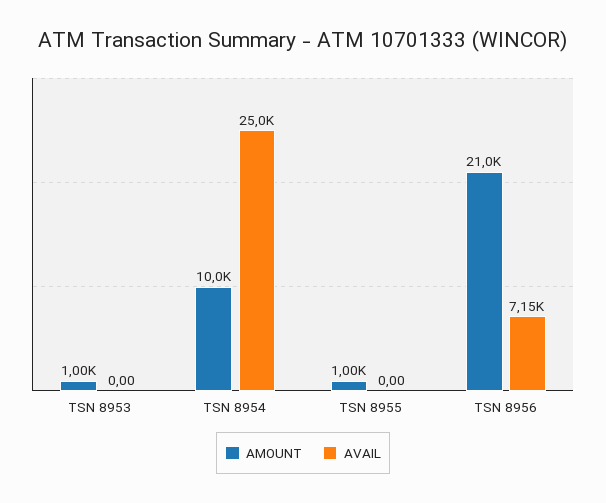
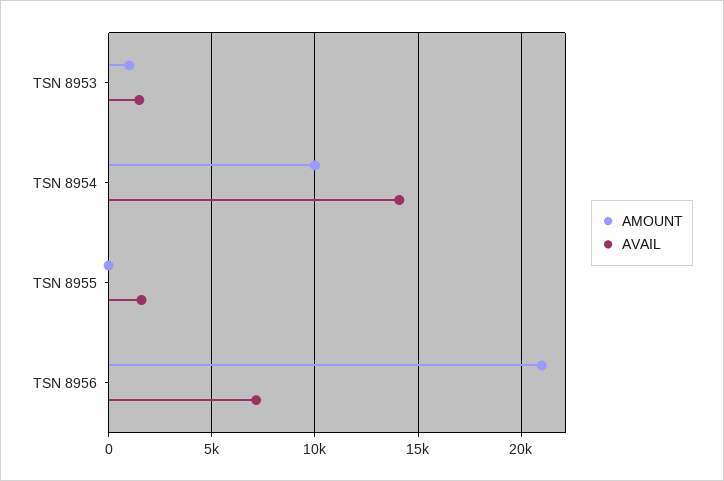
  {
    "AMOUNT": {
      "TSN 8953": 1000,
      "TSN 8954": 10000,
-     "TSN 8955": 1000,
+     "TSN 8955": 0,
      "TSN 8956": 21000
    },
    "AVAIL": {
-     "TSN 8953": 0,
+     "TSN 8953": 1500,
-     "TSN 8954": 25000,
+     "TSN 8954": 14000,
-     "TSN 8955": 0,
+     "TSN 8955": 1500,
      "TSN 8956": 7150
    }
  }

